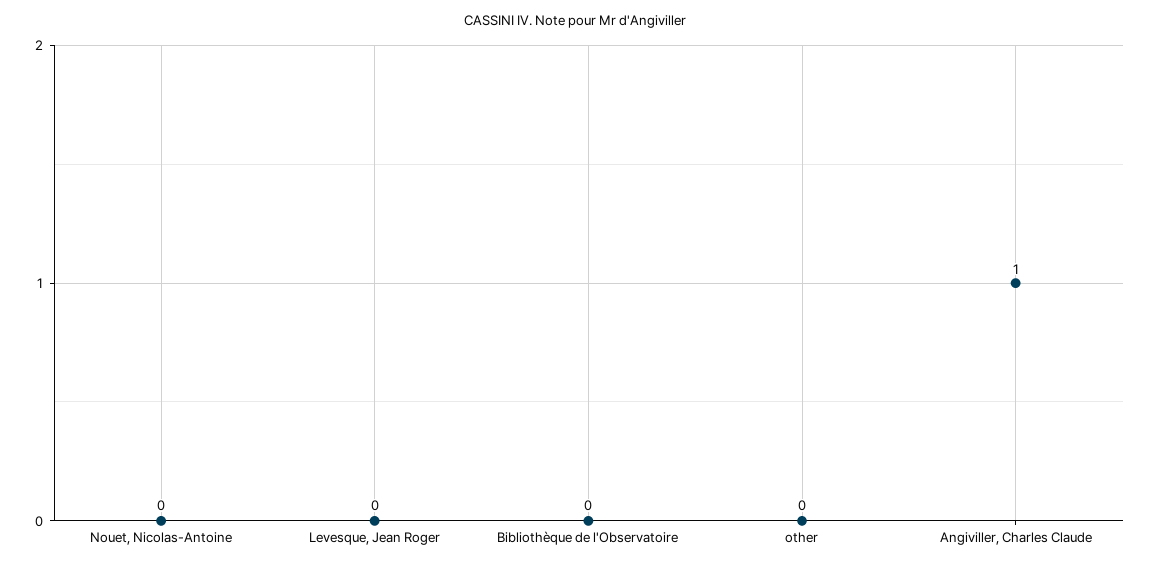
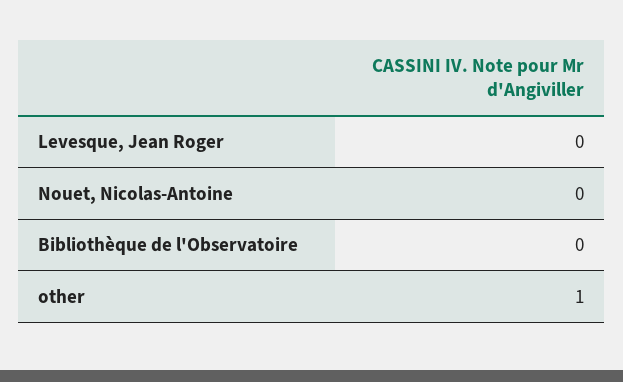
  {
    "Nouet, Nicolas-Antoine": 0,
    "Levesque, Jean Roger": 0,
    "Bibliothèque de l'Observatoire": 0,
-   "other": 0,
+   "other": 1
-   "Angiviller, Charles Claude": 1
  }

